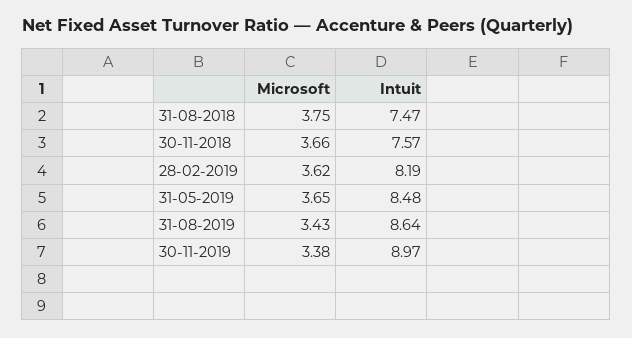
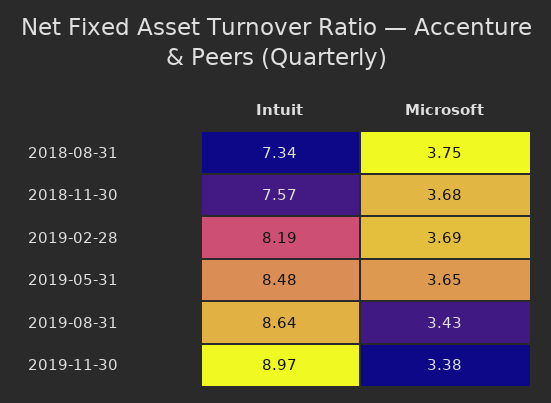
  {
    "Microsoft": {
      "31-08-2018": 3.75,
-     "30-11-2018": 3.66,
+     "30-11-2018": 3.68,
-     "28-02-2019": 3.62,
+     "28-02-2019": 3.69,
      "31-05-2019": 3.65,
      "31-08-2019": 3.43,
      "30-11-2019": 3.38
    },
    "Intuit": {
-     "31-08-2018": 7.47,
+     "31-08-2018": 7.34,
      "30-11-2018": 7.57,
      "28-02-2019": 8.19,
      "31-05-2019": 8.48,
      "31-08-2019": 8.64,
      "30-11-2019": 8.97
    }
  }

